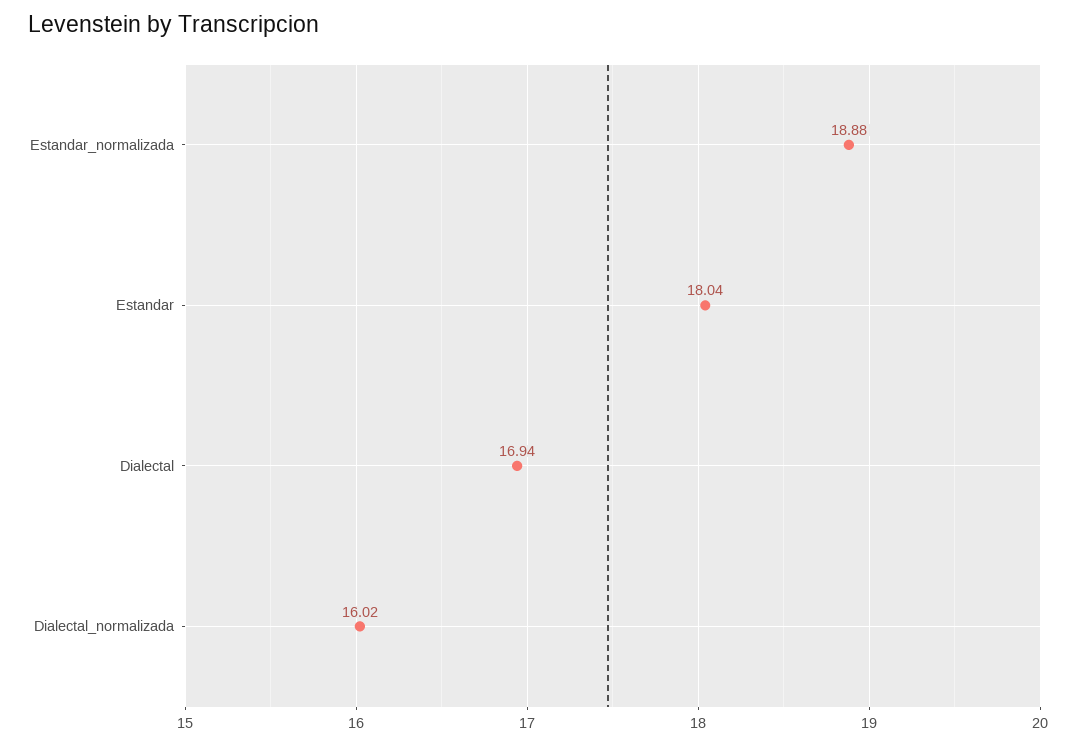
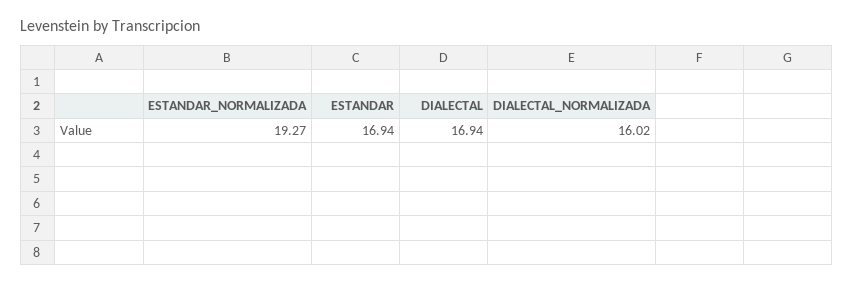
  {
-   "Estandar_normalizada": 18.88,
+   "Estandar_normalizada": 19.27,
-   "Estandar": 18.04,
+   "Estandar": 16.94,
    "Dialectal": 16.94,
    "Dialectal_normalizada": 16.02
  }

